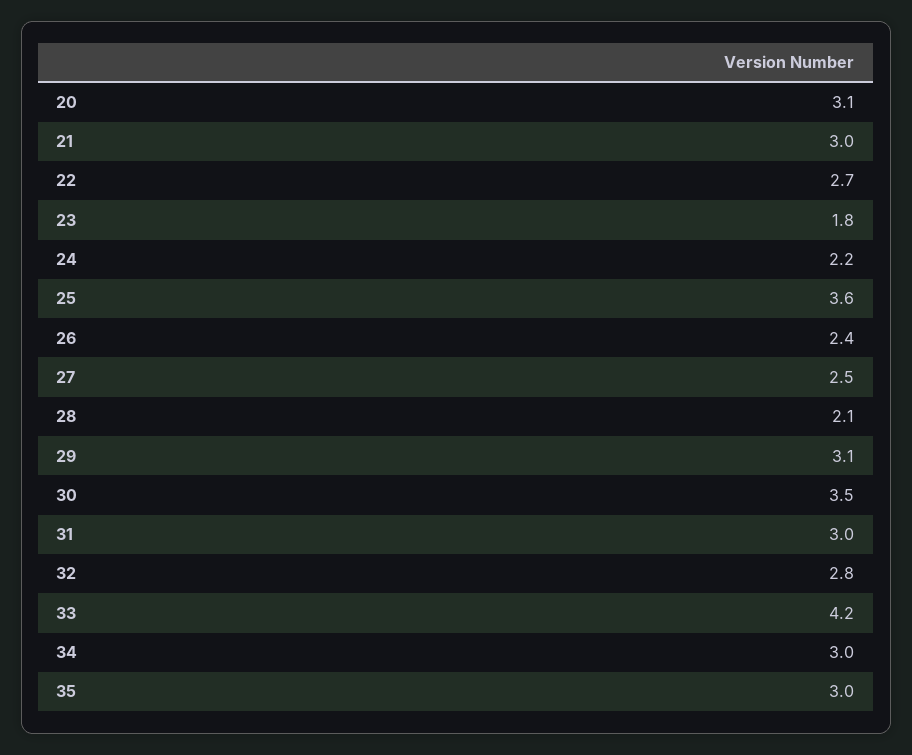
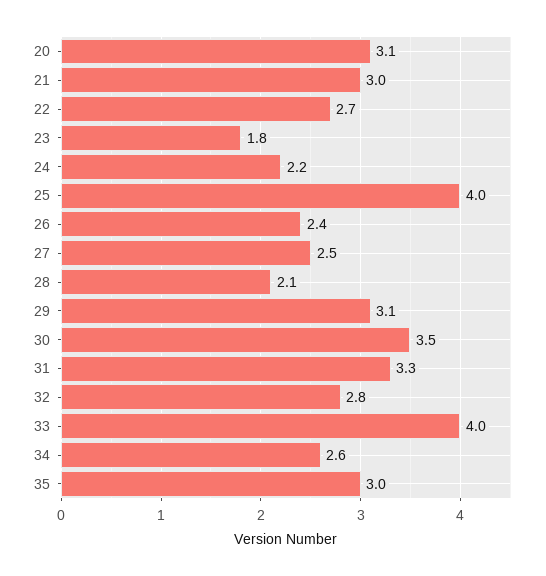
  {
    "20": 3.1,
    "21": 3,
    "22": 2.7,
    "23": 1.8,
    "24": 2.2,
-   "25": 3.6,
+   "25": 4,
    "26": 2.4,
    "27": 2.5,
    "28": 2.1,
    "29": 3.1,
    "30": 3.5,
-   "31": 3,
+   "31": 3.3,
    "32": 2.8,
-   "33": 4.2,
+   "33": 4,
-   "34": 3,
+   "34": 2.6,
    "35": 3
  }

